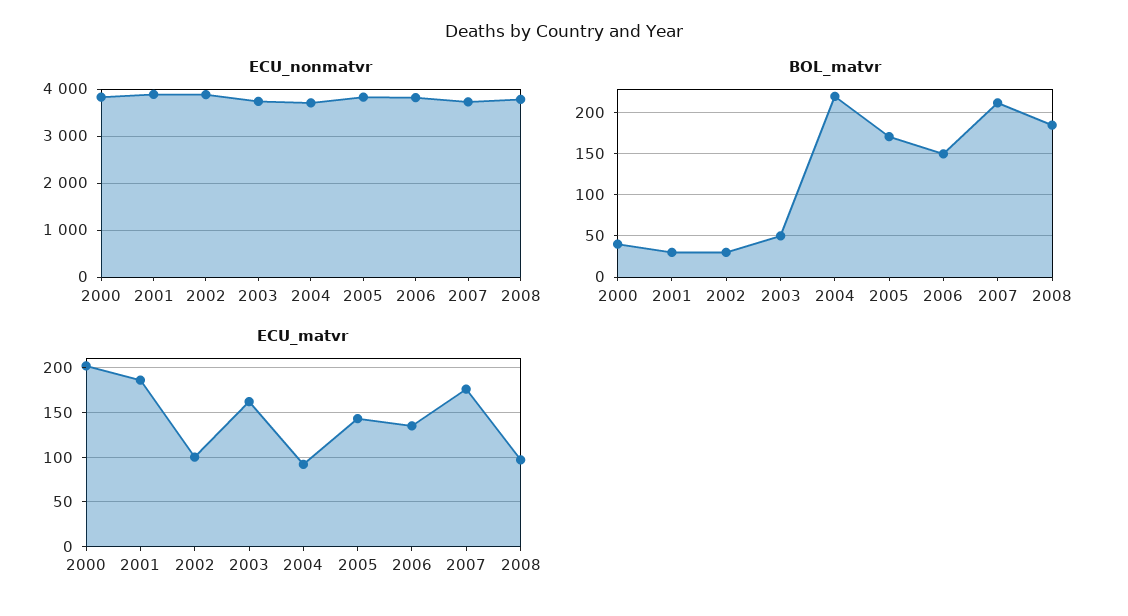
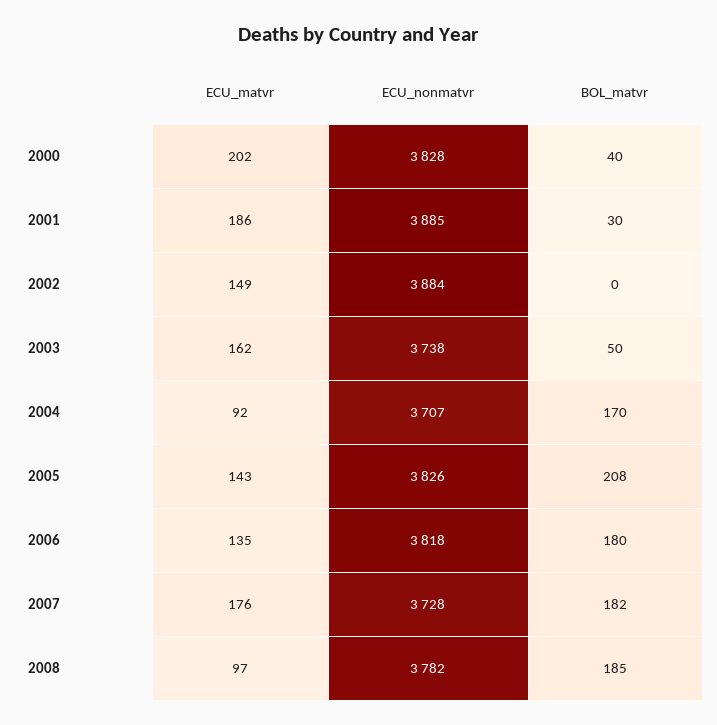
  {
    "ECU_nonmatvr": {
      "2000": 3828,
      "2001": 3885,
      "2002": 3884,
      "2003": 3738,
      "2004": 3707,
      "2005": 3826,
      "2006": 3818,
      "2007": 3728,
      "2008": 3782
    },
    "BOL_matvr": {
      "2000": 40,
      "2001": 30,
-     "2002": 30,
+     "2002": 0,
      "2003": 50,
-     "2004": 220,
+     "2004": 170,
-     "2005": 170,
+     "2005": 208,
-     "2006": 150,
+     "2006": 180,
-     "2007": 210,
+     "2007": 182,
      "2008": 185
    },
    "ECU_matvr": {
      "2000": 202,
      "2001": 186,
-     "2002": 100,
+     "2002": 149,
      "2003": 162,
      "2004": 92,
      "2005": 143,
      "2006": 135,
      "2007": 176,
      "2008": 97
    }
  }

